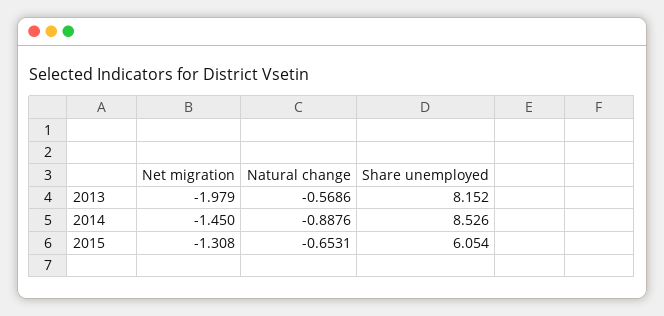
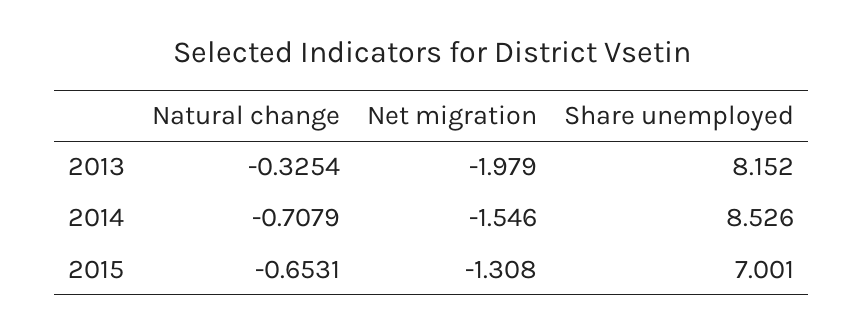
  {
    "Net migration": {
      "2013": -1.979,
-     "2014": -1.45,
+     "2014": -1.546,
      "2015": -1.308
    },
    "Natural change": {
-     "2013": -0.5686,
+     "2013": -0.3254,
-     "2014": -0.8876,
+     "2014": -0.7079,
      "2015": -0.6531
    },
    "Share unemployed": {
      "2013": 8.152,
      "2014": 8.526,
-     "2015": 6.054
+     "2015": 7.001
    }
  }

